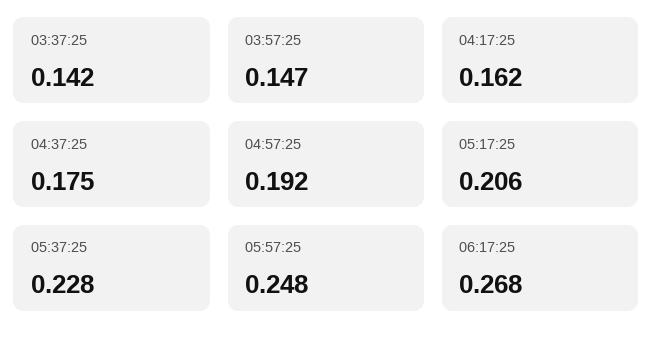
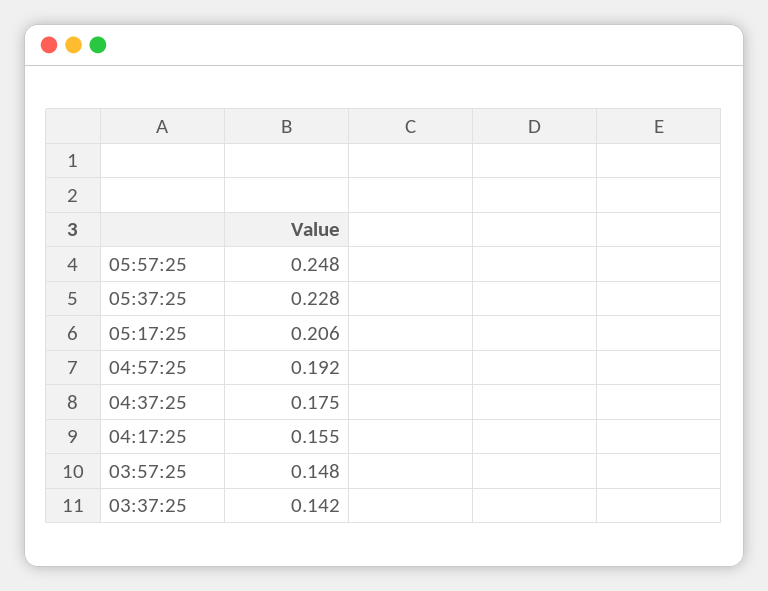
  {
    "03:37:25": 0.142,
-   "03:57:25": 0.147,
+   "03:57:25": 0.148,
-   "04:17:25": 0.162,
+   "04:17:25": 0.155,
    "04:37:25": 0.175,
    "04:57:25": 0.192,
    "05:17:25": 0.206,
    "05:37:25": 0.228,
-   "05:57:25": 0.248,
+   "05:57:25": 0.248
-   "06:17:25": 0.268
  }

